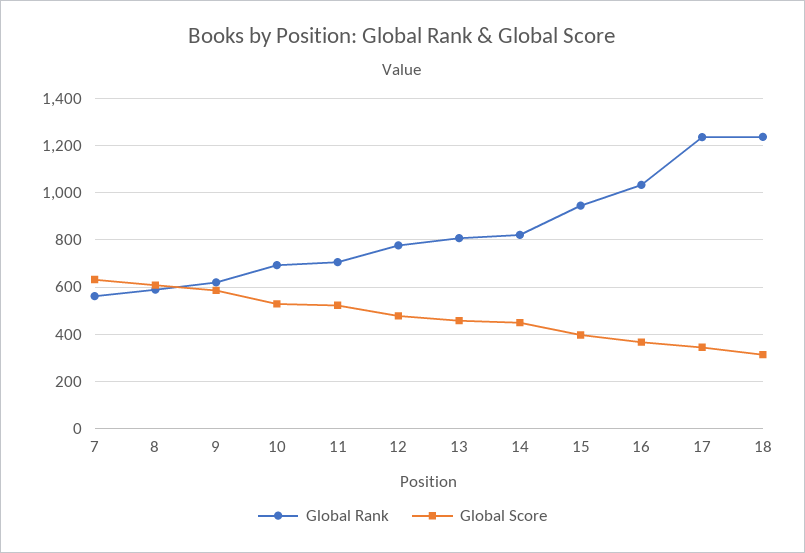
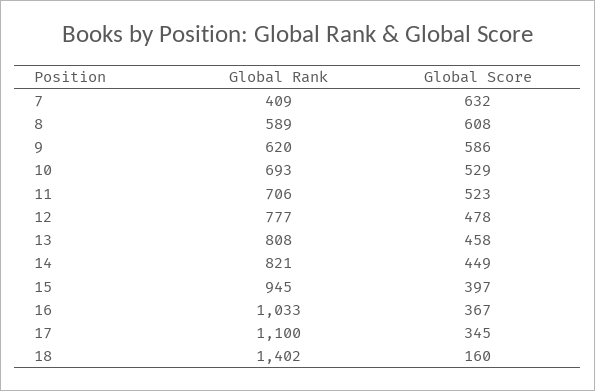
  {
    "Global Rank": {
-     "7": 550,
+     "7": 409,
      "8": 589,
      "9": 620,
      "10": 693,
      "11": 706,
      "12": 777,
      "13": 808,
      "14": 821,
      "15": 945,
      "16": 1033,
-     "17": 1250,
+     "17": 1100,
-     "18": 1250
+     "18": 1402
    },
    "Global Score": {
      "7": 632,
      "8": 608,
      "9": 586,
      "10": 529,
      "11": 523,
      "12": 478,
      "13": 458,
      "14": 449,
      "15": 397,
      "16": 367,
      "17": 345,
-     "18": 300
+     "18": 160
    }
  }

